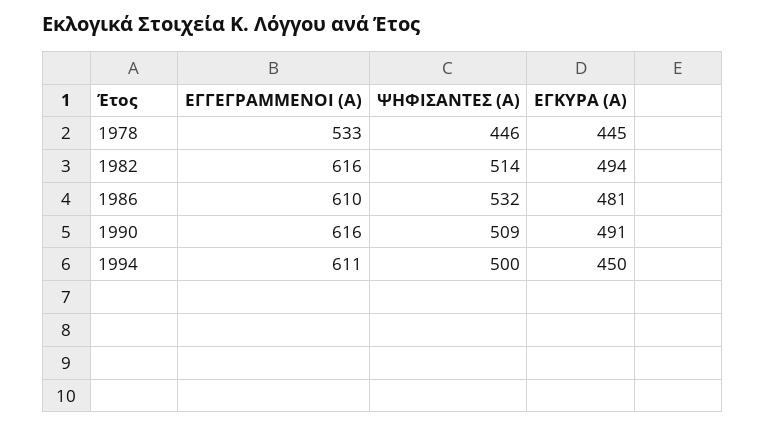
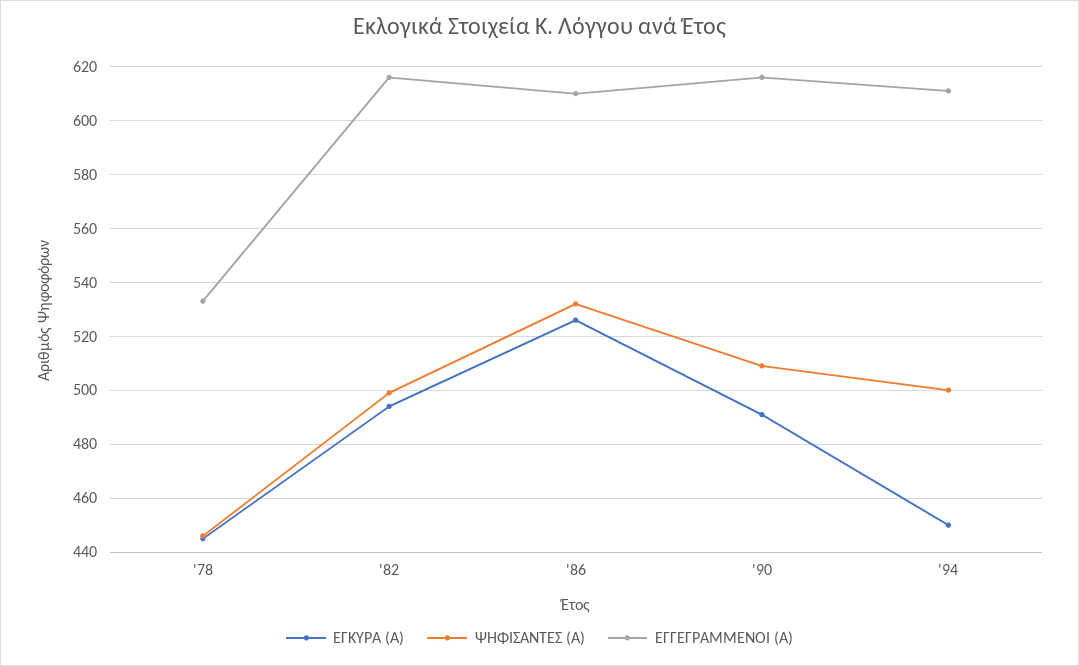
  {
    "ΕΓΓΕΓΡΑΜΜΕΝΟΙ (Α)": {
      "1978": 533,
      "1982": 616,
      "1986": 610,
      "1990": 616,
      "1994": 611
    },
    "ΨΗΦΙΣΑΝΤΕΣ (Α)": {
      "1978": 446,
-     "1982": 514,
+     "1982": 500,
      "1986": 532,
      "1990": 509,
      "1994": 500
    },
    "ΕΓΚΥΡΑ (Α)": {
      "1978": 445,
      "1982": 494,
-     "1986": 481,
+     "1986": 525,
      "1990": 491,
      "1994": 450
    }
  }

